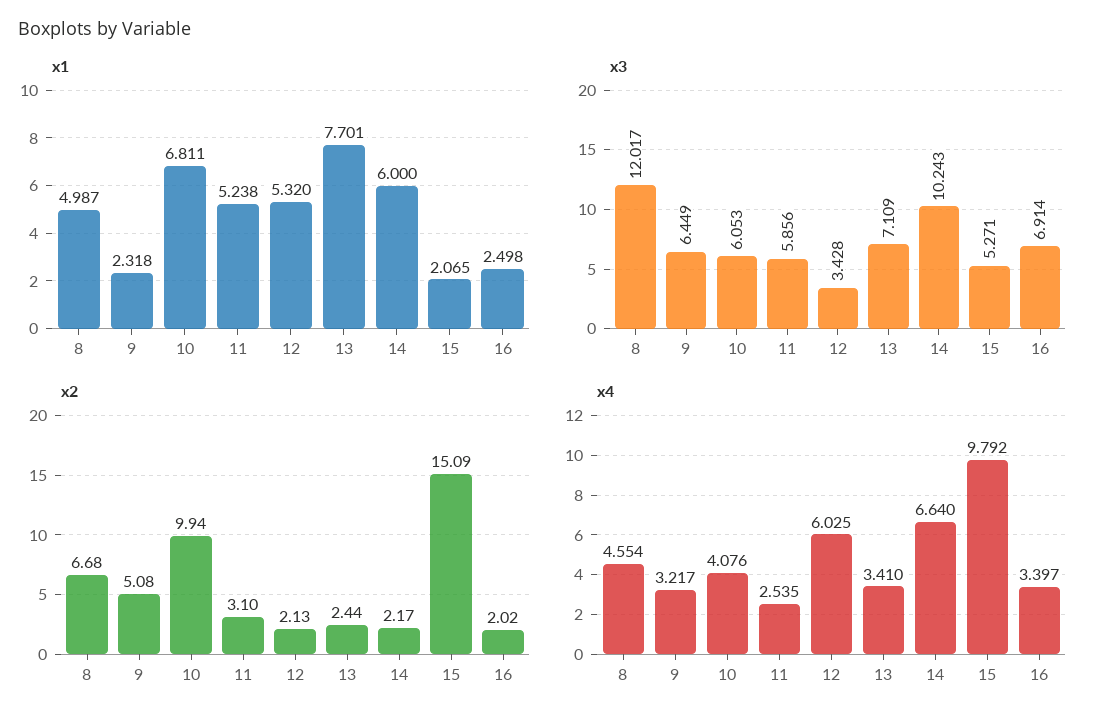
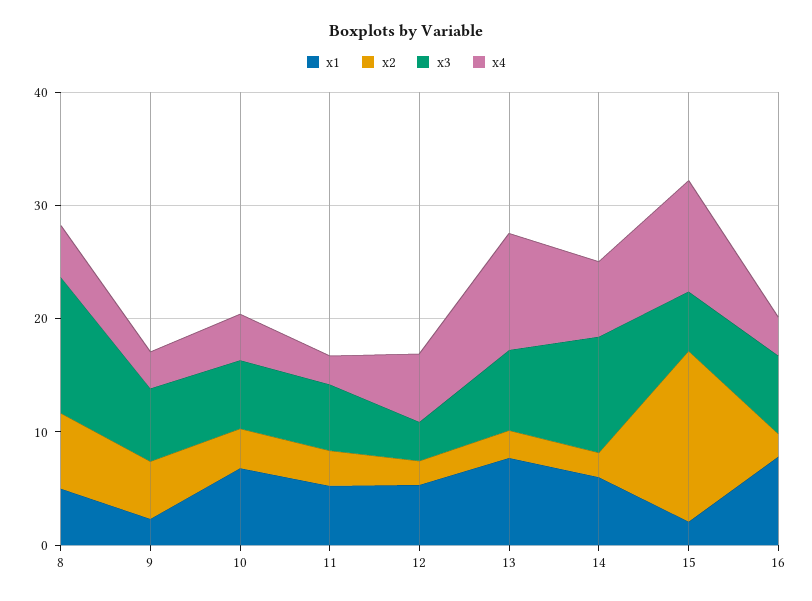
  {
    "x1": {
      "8": 4.987,
      "9": 2.318,
      "10": 6.811,
      "11": 5.238,
      "12": 5.32,
      "13": 7.701,
      "14": 6,
      "15": 2.065,
-     "16": 2.498
+     "16": 8
    },
    "x3": {
      "8": 12.017,
      "9": 6.449,
      "10": 6.053,
      "11": 5.856,
      "12": 3.428,
      "13": 7.109,
      "14": 10.243,
      "15": 5.271,
      "16": 6.914
    },
    "x2": {
      "8": 6.68,
      "9": 5.08,
-     "10": 9.94,
+     "10": 4,
      "11": 3.1,
      "12": 2.13,
      "13": 2.44,
      "14": 2.17,
      "15": 15.09,
      "16": 2.02
    },
    "x4": {
      "8": 4.554,
      "9": 3.217,
      "10": 4.076,
      "11": 2.535,
      "12": 6.025,
-     "13": 3.41,
+     "13": 10,
      "14": 6.64,
      "15": 9.792,
      "16": 3.397
    }
  }

